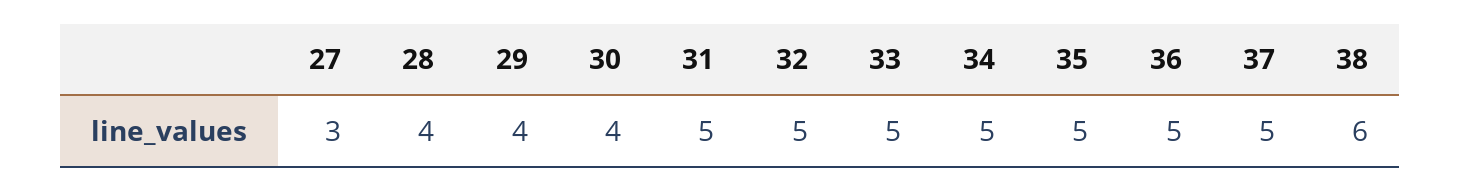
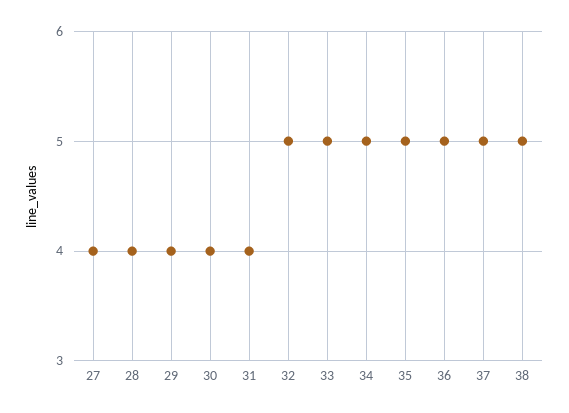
  {
-   "27": 3,
+   "27": 4,
    "28": 4,
    "29": 4,
    "30": 4,
-   "31": 5,
+   "31": 4,
    "32": 5,
    "33": 5,
    "34": 5,
    "35": 5,
    "36": 5,
    "37": 5,
-   "38": 6
+   "38": 5
  }

